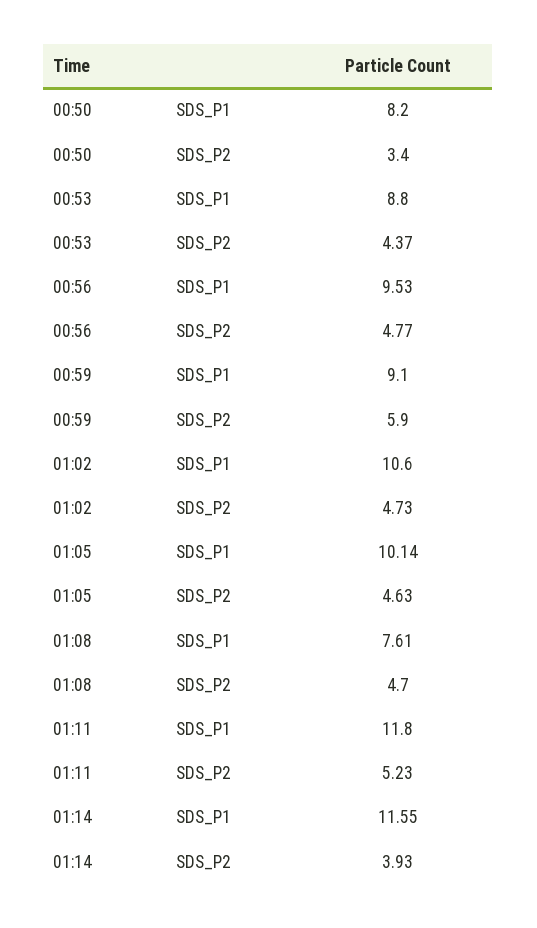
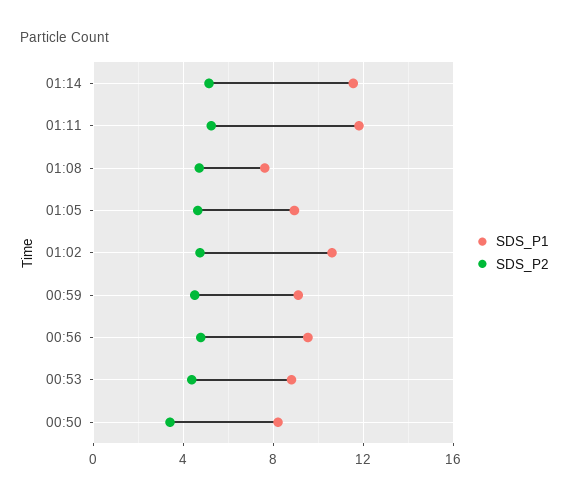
  {
    "SDS_P1": {
      "00:50": 8.2,
      "00:53": 8.8,
      "00:56": 9.53,
      "00:59": 9.1,
      "01:02": 10.6,
-     "01:05": 10.14,
+     "01:05": 9,
      "01:08": 7.61,
      "01:11": 11.8,
      "01:14": 11.55
    },
    "SDS_P2": {
      "00:50": 3.4,
      "00:53": 4.37,
      "00:56": 4.77,
-     "00:59": 5.9,
+     "00:59": 4.5,
      "01:02": 4.73,
      "01:05": 4.63,
      "01:08": 4.7,
      "01:11": 5.23,
-     "01:14": 3.93
+     "01:14": 5
    }
  }

